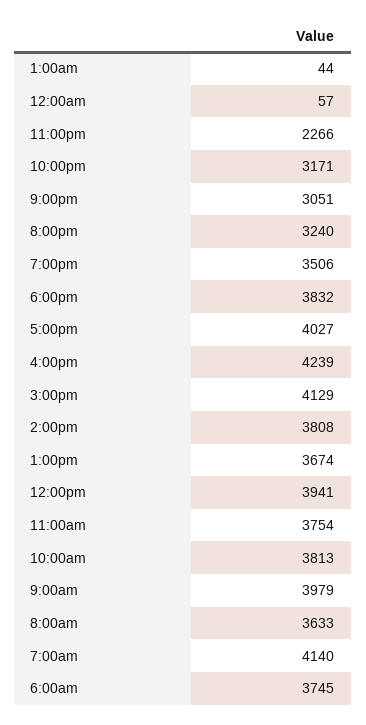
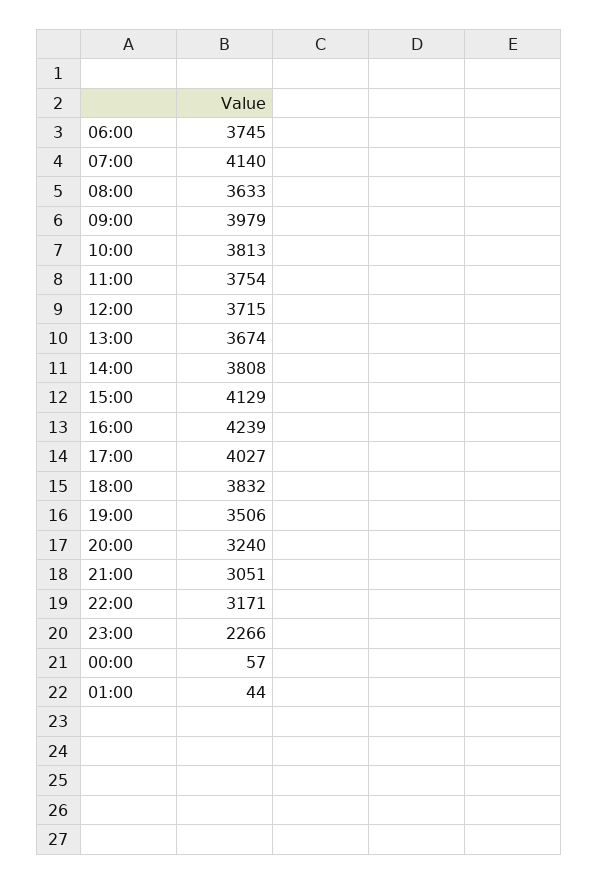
  {
    "1:00am": 44,
    "12:00am": 57,
    "11:00pm": 2266,
    "10:00pm": 3171,
    "9:00pm": 3051,
    "8:00pm": 3240,
    "7:00pm": 3506,
    "6:00pm": 3832,
    "5:00pm": 4027,
    "4:00pm": 4239,
    "3:00pm": 4129,
    "2:00pm": 3808,
    "1:00pm": 3674,
-   "12:00pm": 3941,
+   "12:00pm": 3715,
    "11:00am": 3754,
    "10:00am": 3813,
    "9:00am": 3979,
    "8:00am": 3633,
    "7:00am": 4140,
    "6:00am": 3745
  }

